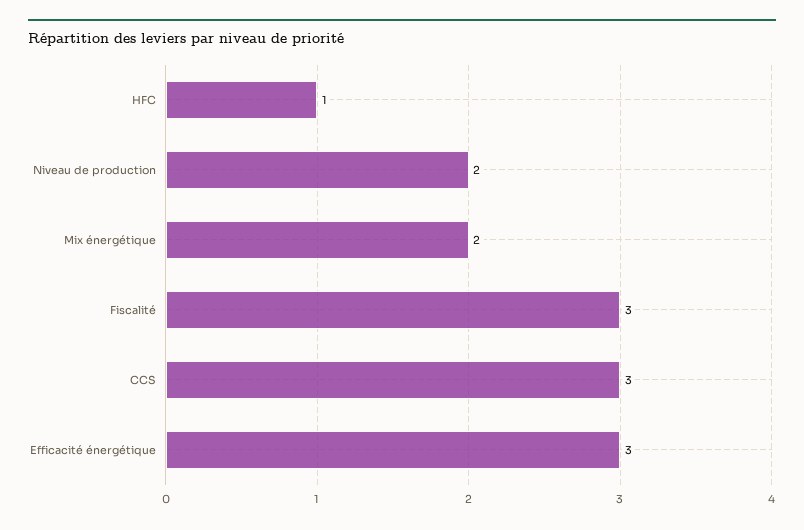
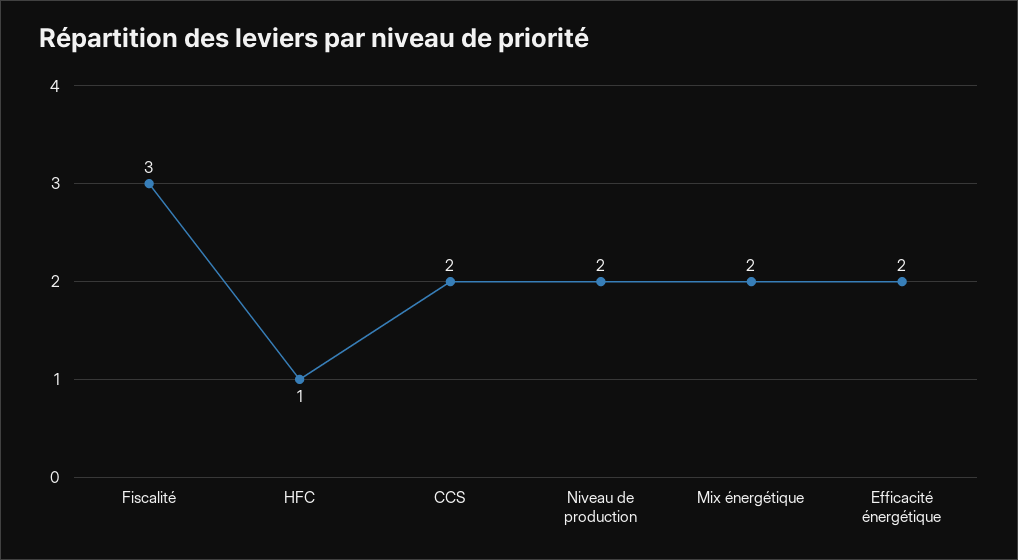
  {
    "HFC": 1,
    "Niveau de production": 2,
    "Mix énergétique": 2,
    "Fiscalité": 3,
-   "CCS": 3,
+   "CCS": 2,
-   "Efficacité énergétique": 3
+   "Efficacité énergétique": 2
  }

